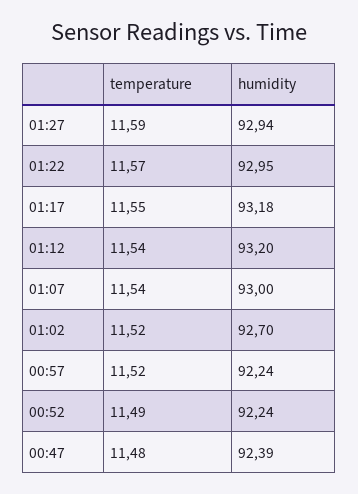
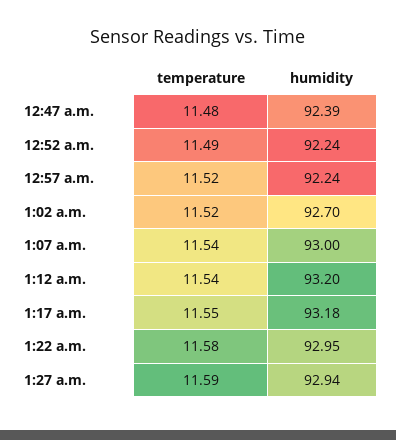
  {
    "temperature": {
      "01:27": 11.59,
-     "01:22": 11.57,
+     "01:22": 11.58,
      "01:17": 11.55,
      "01:12": 11.54,
      "01:07": 11.54,
      "01:02": 11.52,
      "00:57": 11.52,
      "00:52": 11.49,
      "00:47": 11.48
    },
    "humidity": {
      "01:27": 92.94,
      "01:22": 92.95,
      "01:17": 93.18,
      "01:12": 93.2,
      "01:07": 93,
      "01:02": 92.7,
      "00:57": 92.24,
      "00:52": 92.24,
      "00:47": 92.39
    }
  }

